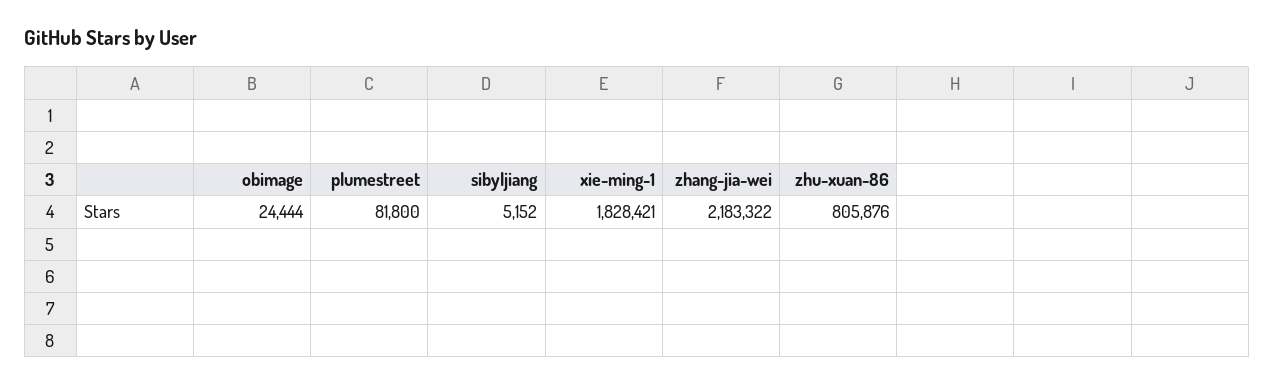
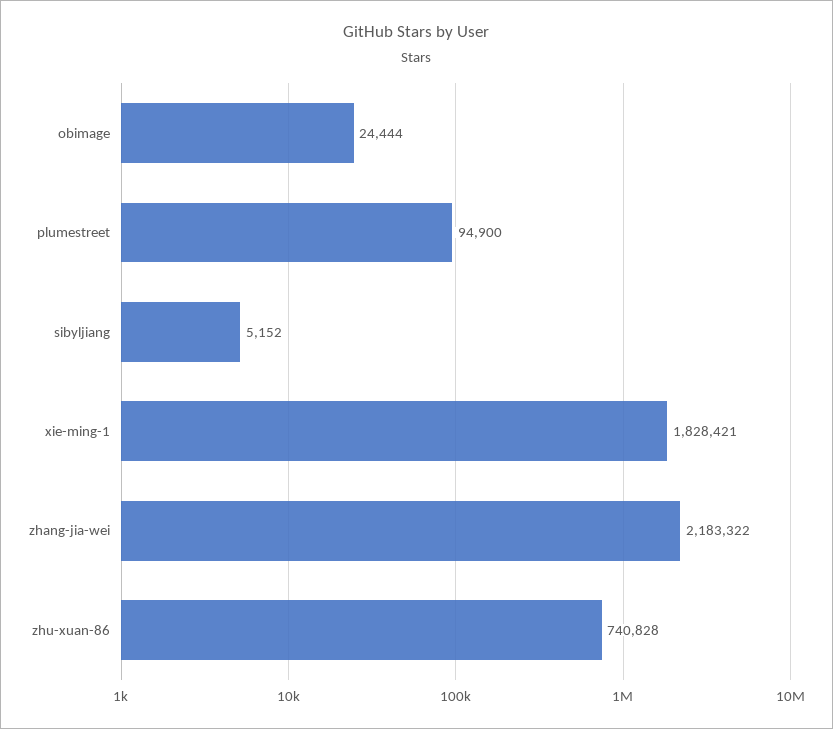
  {
    "obimage": 24444,
-   "plumestreet": 81800,
+   "plumestreet": 94900,
    "sibyljiang": 5152,
    "xie-ming-1": 1828421,
    "zhang-jia-wei": 2183322,
-   "zhu-xuan-86": 805876
+   "zhu-xuan-86": 740828
  }

